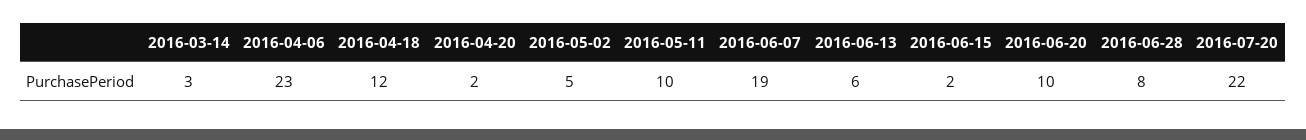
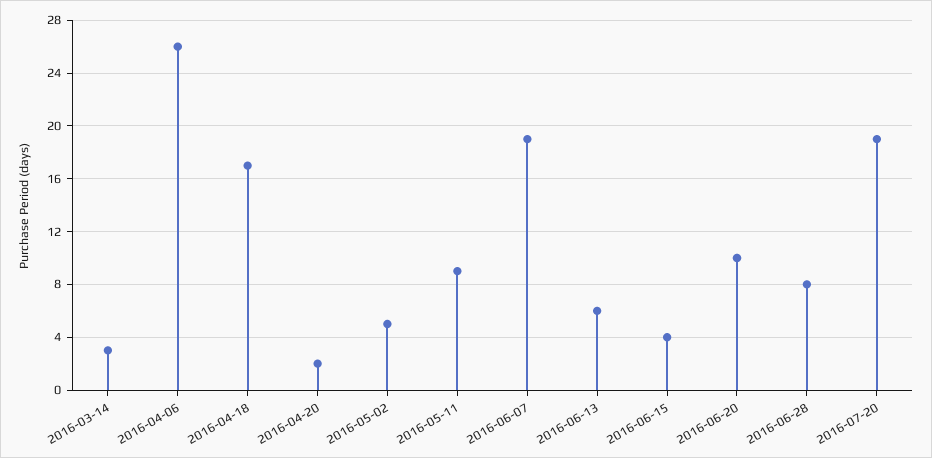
  {
    "2016-03-14": 3,
-   "2016-04-06": 23,
+   "2016-04-06": 26,
-   "2016-04-18": 12,
+   "2016-04-18": 17,
    "2016-04-20": 2,
    "2016-05-02": 5,
-   "2016-05-11": 10,
+   "2016-05-11": 9,
    "2016-06-07": 19,
    "2016-06-13": 6,
-   "2016-06-15": 2,
+   "2016-06-15": 4,
    "2016-06-20": 10,
    "2016-06-28": 8,
-   "2016-07-20": 22
+   "2016-07-20": 19
  }

